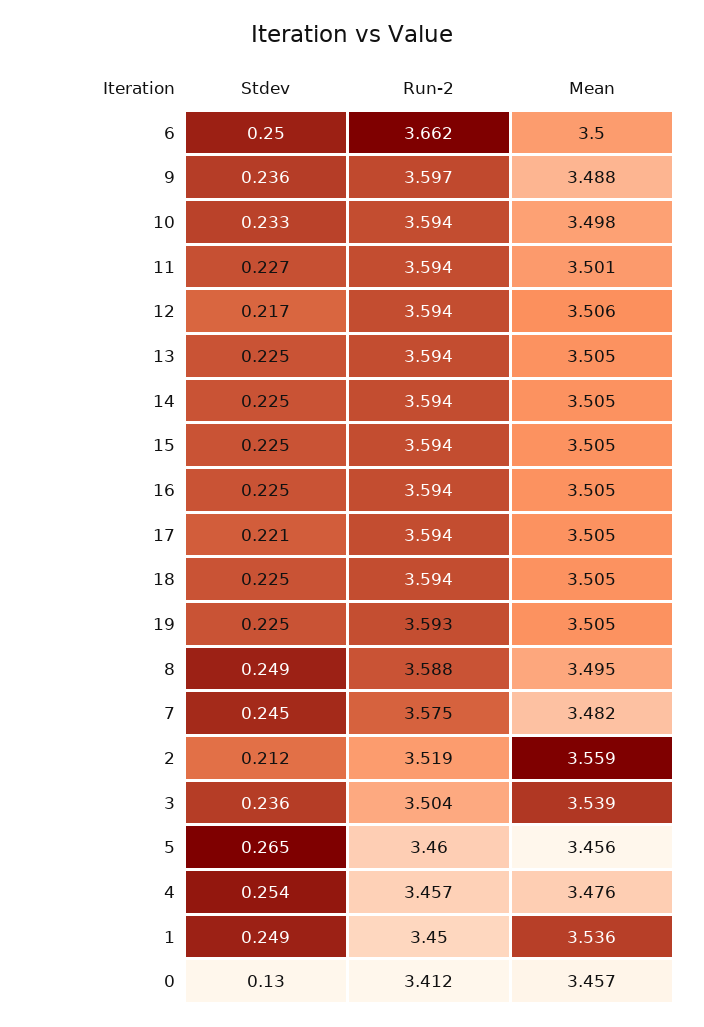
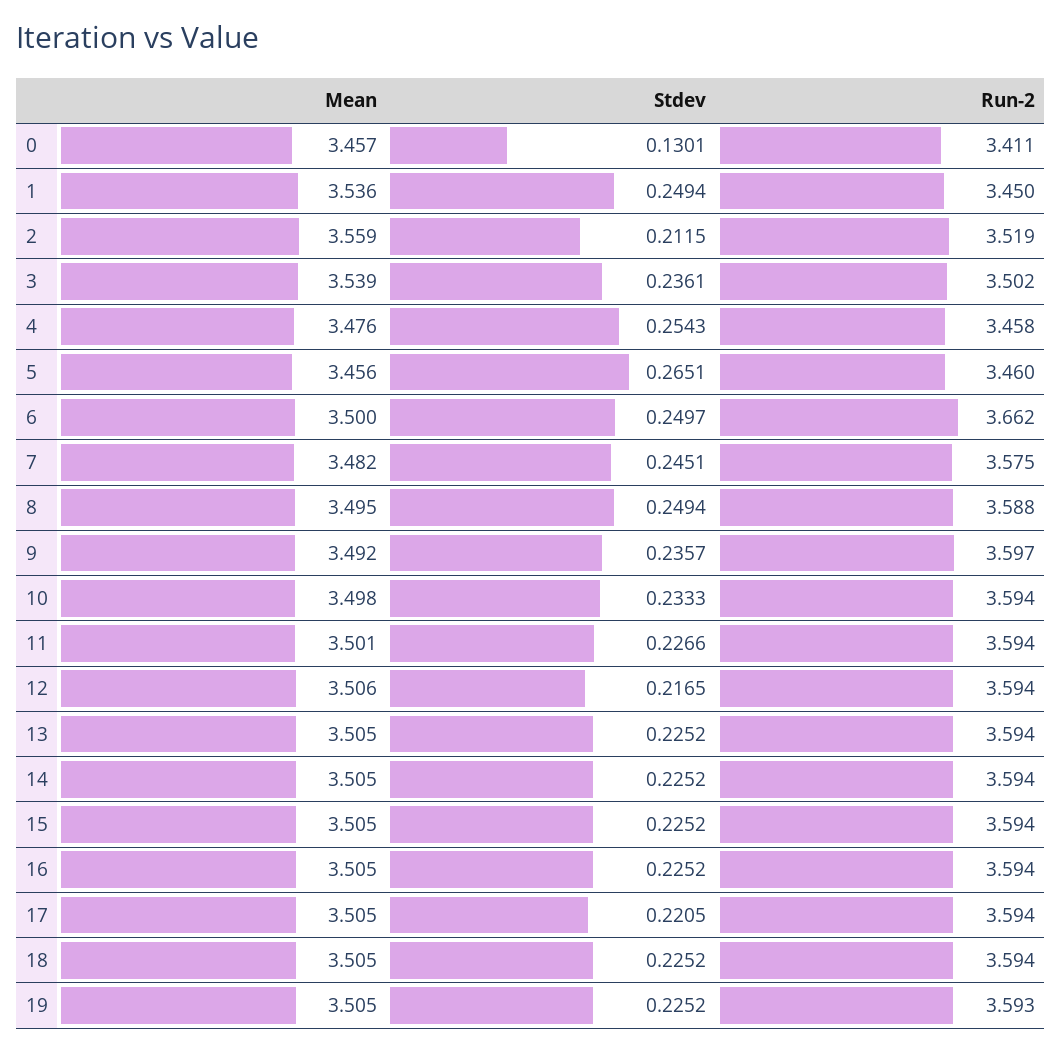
  {
    "Stdev": {
      "6": 0.2497,
      "9": 0.2357,
      "10": 0.2333,
      "11": 0.2266,
      "12": 0.2165,
      "13": 0.2252,
      "14": 0.2252,
      "15": 0.2252,
      "16": 0.2252,
      "17": 0.2205,
      "18": 0.2252,
      "19": 0.2252,
      "8": 0.2494,
      "7": 0.2451,
      "2": 0.2115,
      "3": 0.2361,
      "5": 0.2651,
      "4": 0.2543,
      "1": 0.2494,
      "0": 0.1301
    },
    "Run-2": {
      "6": 3.662,
      "9": 3.597,
      "10": 3.594,
      "11": 3.594,
      "12": 3.594,
      "13": 3.594,
      "14": 3.594,
      "15": 3.594,
      "16": 3.594,
      "17": 3.594,
      "18": 3.594,
      "19": 3.593,
      "8": 3.588,
      "7": 3.575,
      "2": 3.519,
-     "3": 3.504,
+     "3": 3.502,
      "5": 3.46,
-     "4": 3.457,
+     "4": 3.458,
      "1": 3.45,
-     "0": 3.412
+     "0": 3.411
    },
    "Mean": {
      "6": 3.5,
-     "9": 3.488,
+     "9": 3.492,
      "10": 3.498,
      "11": 3.501,
      "12": 3.506,
      "13": 3.505,
      "14": 3.505,
      "15": 3.505,
      "16": 3.505,
      "17": 3.505,
      "18": 3.505,
      "19": 3.505,
      "8": 3.495,
      "7": 3.482,
      "2": 3.559,
      "3": 3.539,
      "5": 3.456,
      "4": 3.476,
      "1": 3.536,
      "0": 3.457
    }
  }

